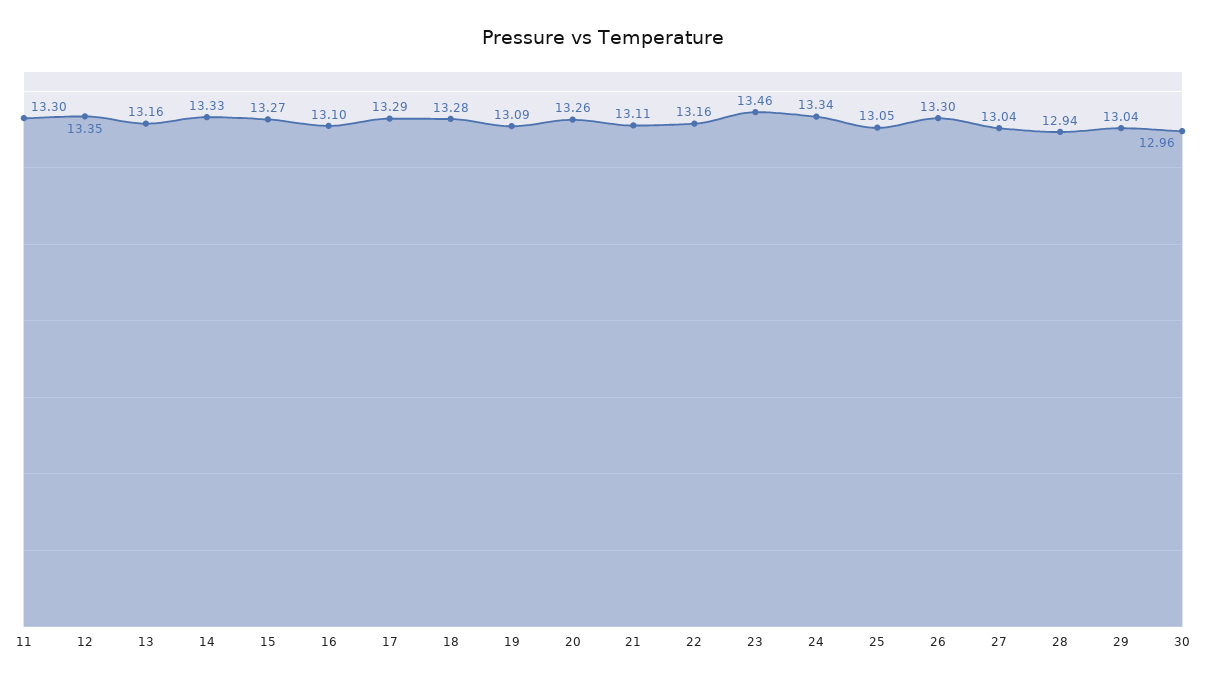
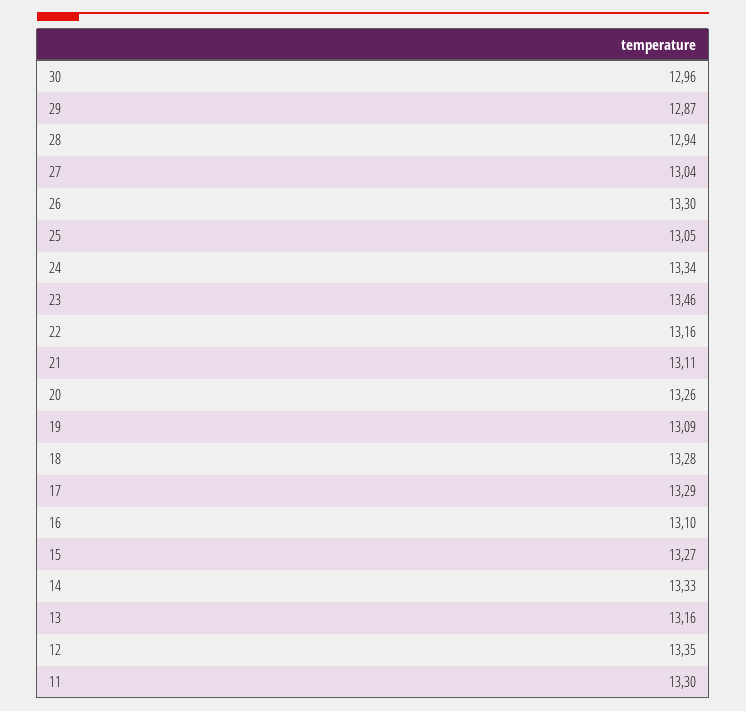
  {
    "11": 13.3,
    "12": 13.35,
    "13": 13.16,
    "14": 13.33,
    "15": 13.27,
    "16": 13.1,
    "17": 13.29,
    "18": 13.28,
    "19": 13.09,
    "20": 13.26,
    "21": 13.11,
    "22": 13.16,
    "23": 13.46,
    "24": 13.34,
    "25": 13.05,
    "26": 13.3,
    "27": 13.04,
    "28": 12.94,
-   "29": 13.04,
+   "29": 12.87,
    "30": 12.96
  }

